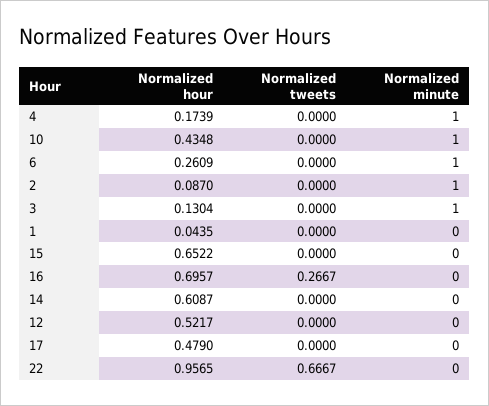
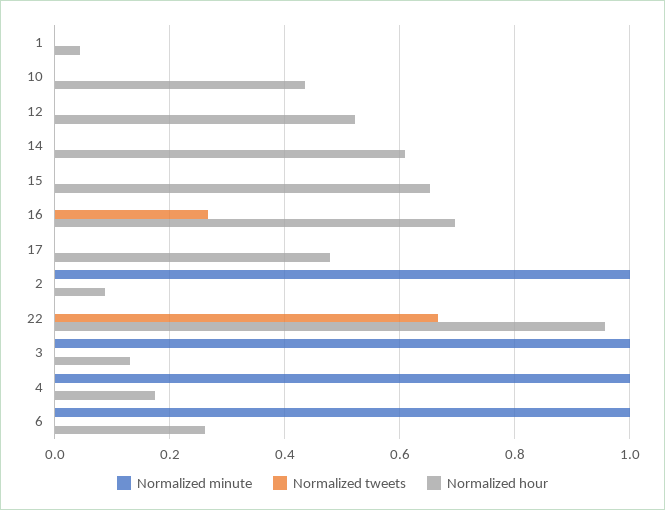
  {
    "Normalized hour": {
      "4": 0.1739,
      "10": 0.4348,
      "6": 0.2609,
      "2": 0.087,
      "3": 0.1304,
      "1": 0.0435,
      "15": 0.6522,
      "16": 0.6957,
      "14": 0.6087,
      "12": 0.5217,
      "17": 0.479,
      "22": 0.9565
    },
    "Normalized tweets": {
      "4": 0,
      "10": 0,
      "6": 0,
      "2": 0,
      "3": 0,
      "1": 0,
      "15": 0,
      "16": 0.2667,
      "14": 0,
      "12": 0,
      "17": 0,
      "22": 0.6667
    },
    "Normalized minute": {
      "4": 1,
-     "10": 1,
+     "10": 0,
      "6": 1,
      "2": 1,
      "3": 1,
      "1": 0,
      "15": 0,
      "16": 0,
      "14": 0,
      "12": 0,
      "17": 0,
      "22": 0
    }
  }

